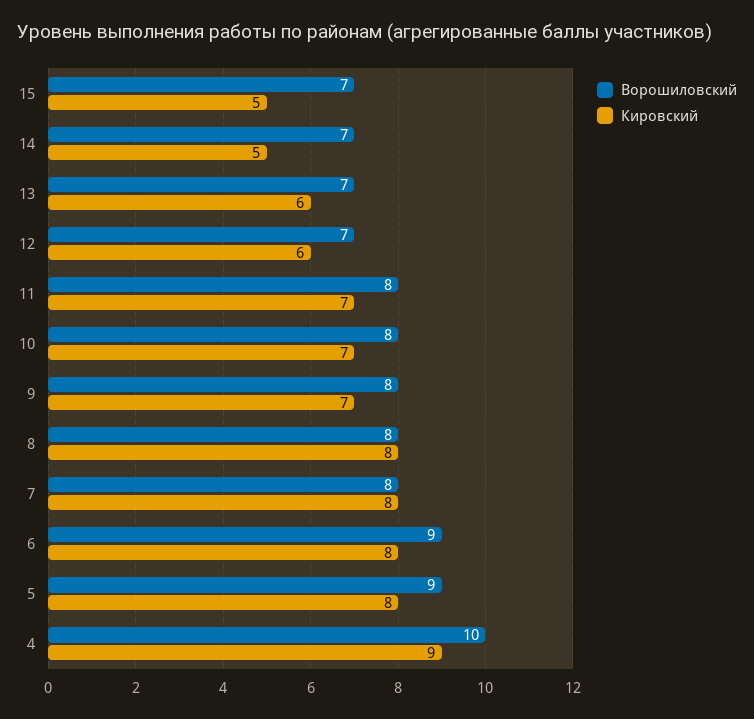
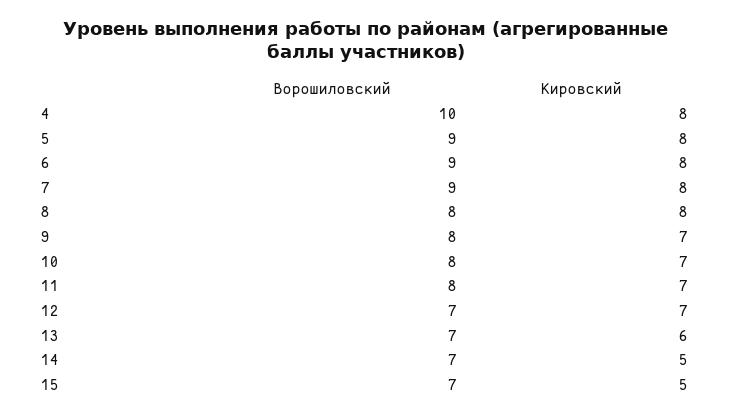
  {
    "Ворошиловский": {
      "15": 7,
      "14": 7,
      "13": 7,
      "12": 7,
      "11": 8,
      "10": 8,
      "9": 8,
      "8": 8,
-     "7": 8,
+     "7": 9,
      "6": 9,
      "5": 9,
      "4": 10
    },
    "Кировский": {
      "15": 5,
      "14": 5,
      "13": 6,
-     "12": 6,
+     "12": 7,
      "11": 7,
      "10": 7,
      "9": 7,
      "8": 8,
      "7": 8,
      "6": 8,
      "5": 8,
-     "4": 9
+     "4": 8
    }
  }

